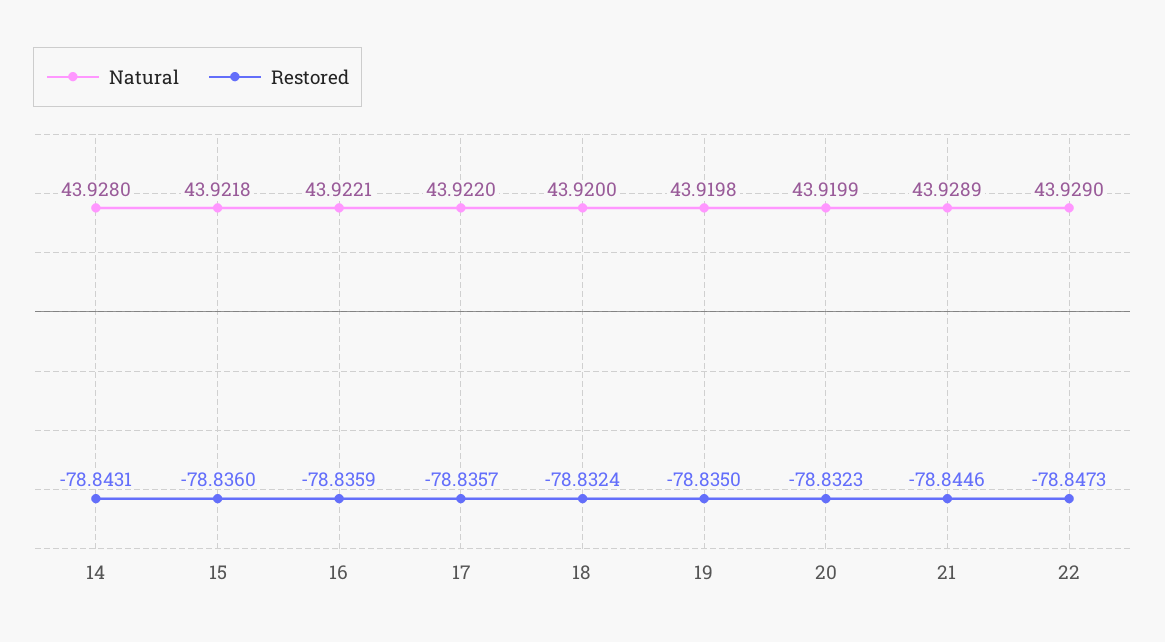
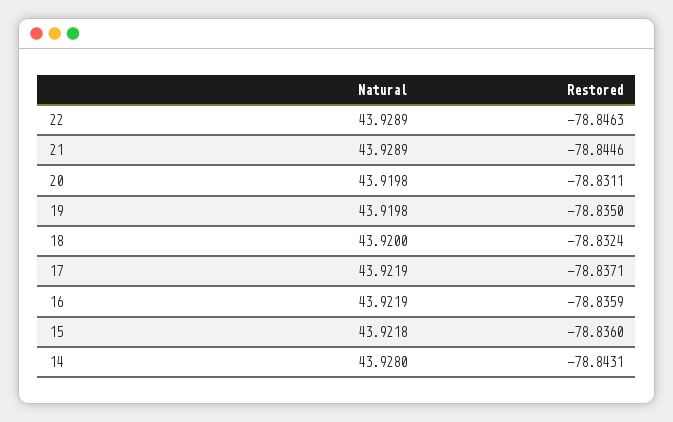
  {
    "Natural": {
      "14": 43.928,
      "15": 43.9218,
-     "16": 43.9221,
+     "16": 43.9219,
-     "17": 43.922,
+     "17": 43.9219,
      "18": 43.92,
      "19": 43.9198,
-     "20": 43.9199,
+     "20": 43.9198,
      "21": 43.9289,
-     "22": 43.929
+     "22": 43.9289
    },
    "Restored": {
      "14": -78.8431,
      "15": -78.836,
      "16": -78.8359,
-     "17": -78.8357,
+     "17": -78.8371,
      "18": -78.8324,
      "19": -78.835,
-     "20": -78.8323,
+     "20": -78.8311,
      "21": -78.8446,
-     "22": -78.8473
+     "22": -78.8463
    }
  }

